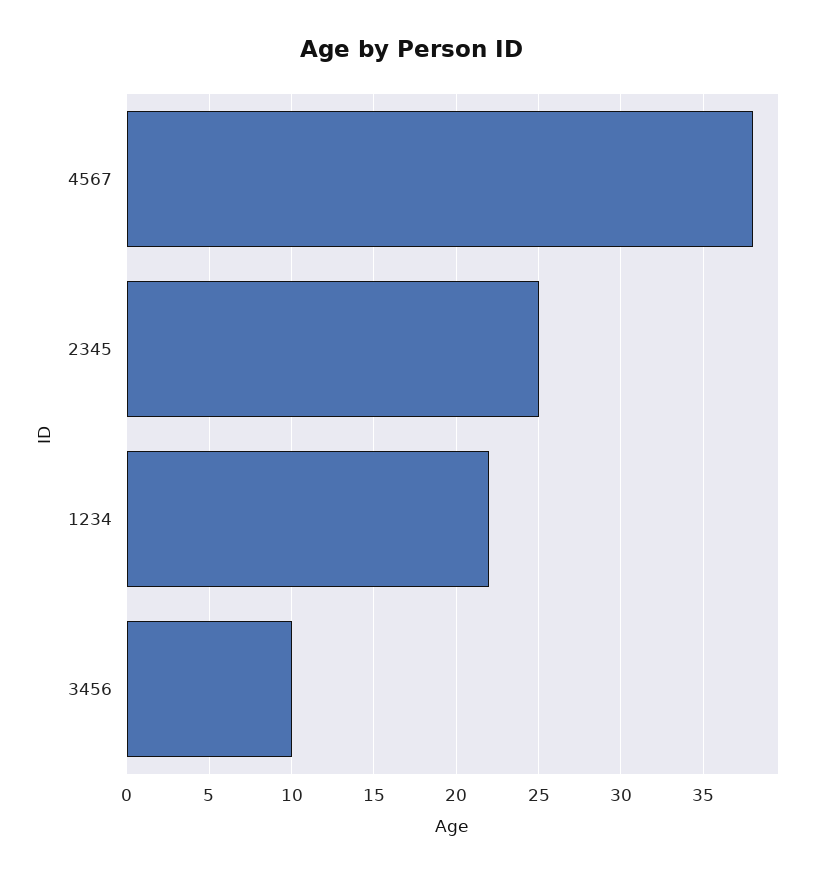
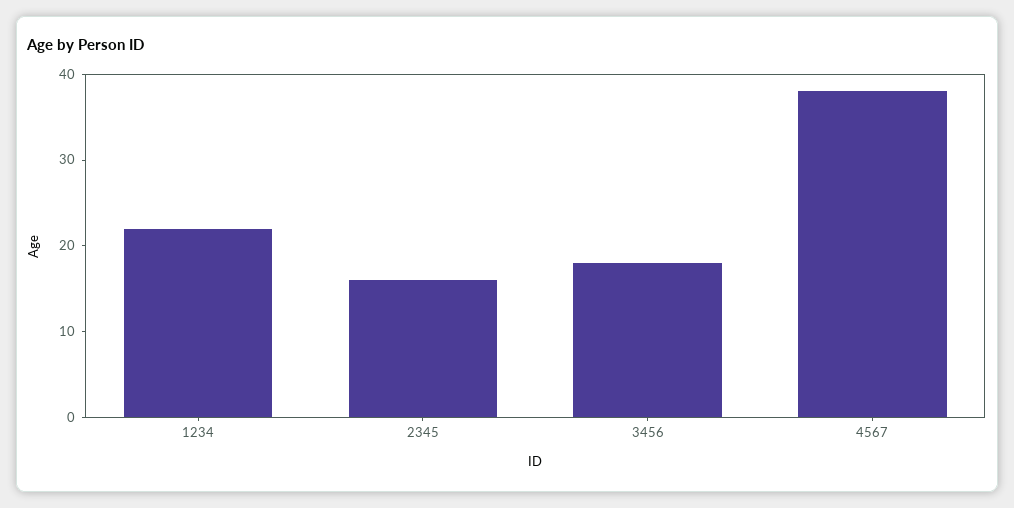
  {
    "4567": 38,
-   "2345": 25,
+   "2345": 16,
    "1234": 22,
-   "3456": 10
+   "3456": 18
  }

